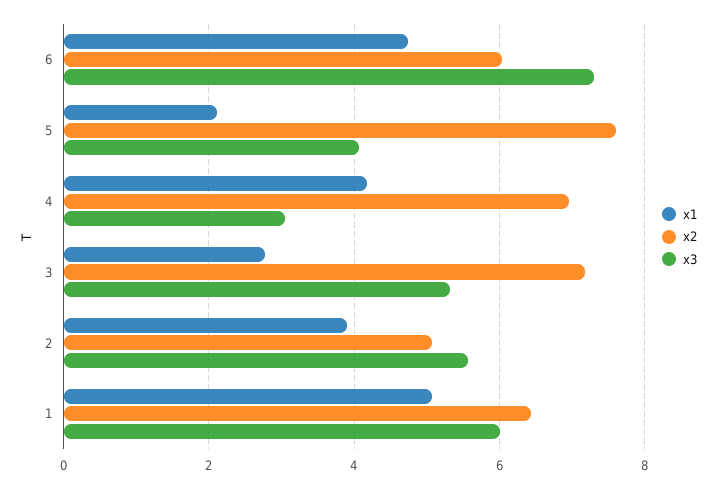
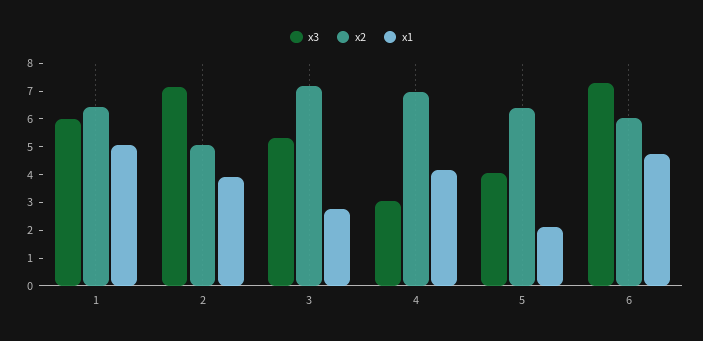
  {
    "x1": {
      "6": 4.8,
      "5": 2.2,
      "4": 4.2,
      "3": 2.8,
      "2": 4,
      "1": 5
    },
    "x2": {
      "6": 6,
-     "5": 7.6,
+     "5": 6.5,
      "4": 7,
      "3": 7.2,
      "2": 5,
      "1": 6.4
    },
    "x3": {
      "6": 7.4,
      "5": 4,
      "4": 3,
      "3": 5.4,
-     "2": 5.6,
+     "2": 7,
      "1": 6
    }
  }

